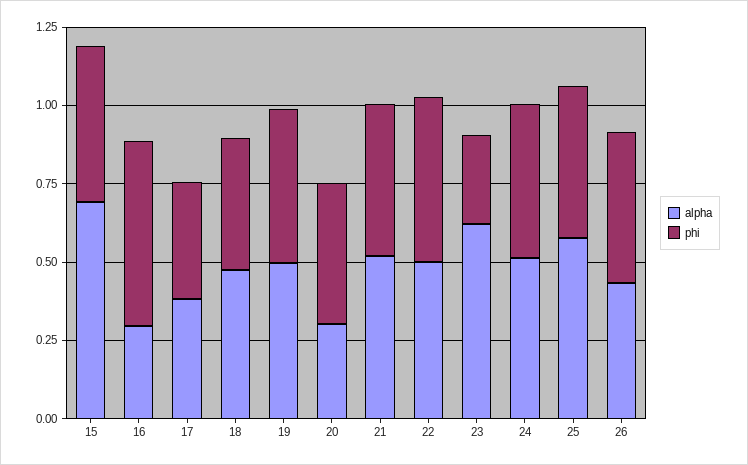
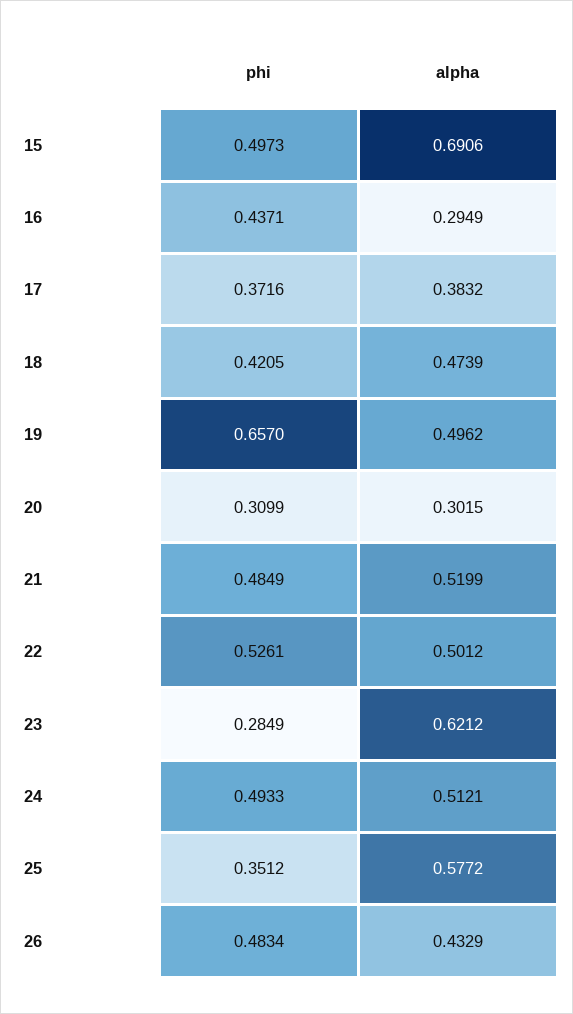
  {
    "alpha": {
      "15": 0.6906,
      "16": 0.2949,
      "17": 0.3832,
      "18": 0.4739,
      "19": 0.4962,
      "20": 0.3015,
      "21": 0.5199,
      "22": 0.5012,
      "23": 0.6212,
      "24": 0.5121,
      "25": 0.5772,
      "26": 0.4329
    },
    "phi": {
      "15": 0.4973,
-     "16": 0.6,
+     "16": 0.4371,
      "17": 0.3716,
      "18": 0.4205,
-     "19": 0.5,
+     "19": 0.657,
-     "20": 0.45,
+     "20": 0.3099,
      "21": 0.4849,
      "22": 0.5261,
      "23": 0.2849,
      "24": 0.4933,
-     "25": 0.5,
+     "25": 0.3512,
      "26": 0.4834
    }
  }

